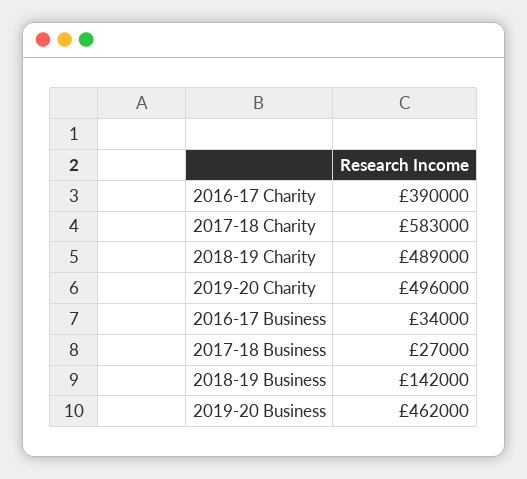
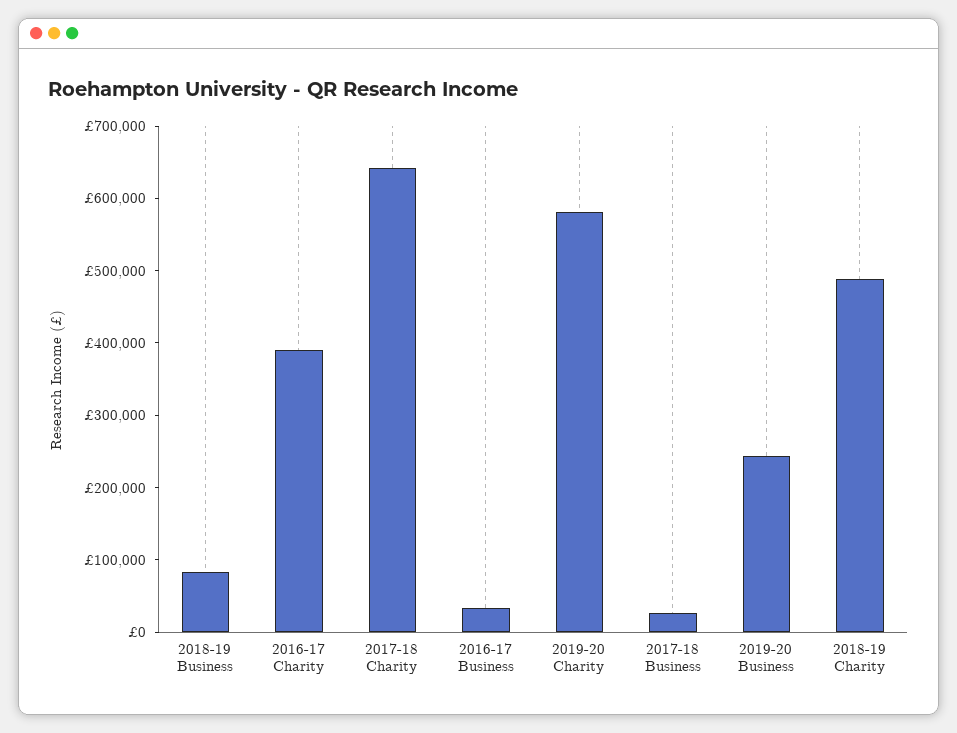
  {
    "2016-17 Charity": 390000,
-   "2017-18 Charity": 583000,
+   "2017-18 Charity": 640000,
    "2018-19 Charity": 489000,
-   "2019-20 Charity": 496000,
+   "2019-20 Charity": 580000,
    "2016-17 Business": 34000,
    "2017-18 Business": 27000,
-   "2018-19 Business": 142000,
+   "2018-19 Business": 80000,
-   "2019-20 Business": 462000
+   "2019-20 Business": 240000
  }

